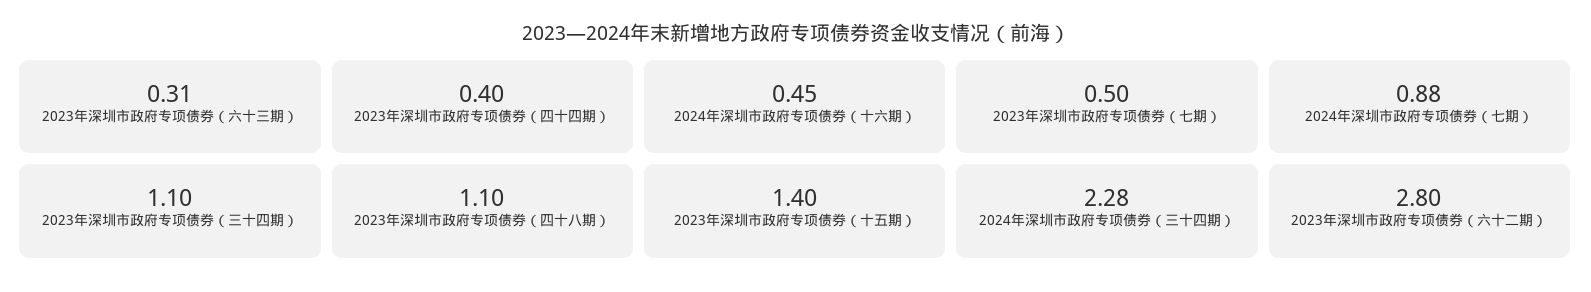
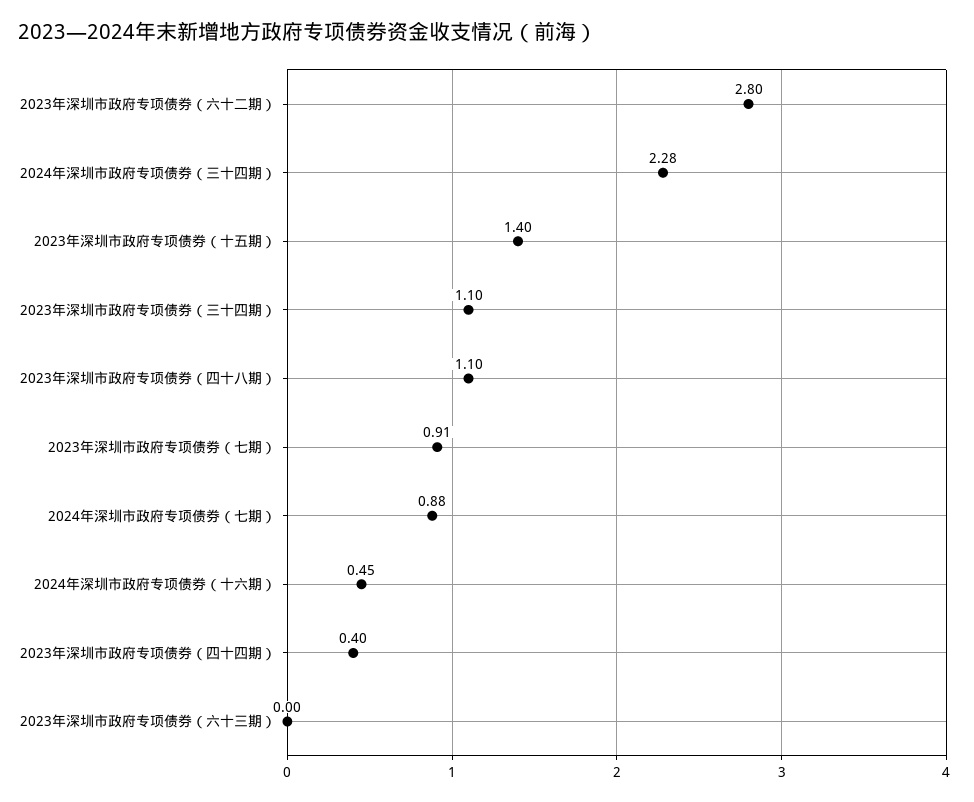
  {
-   "2023年深圳市政府专项债券（六十三期）": 0.31,
+   "2023年深圳市政府专项债券（六十三期）": 0,
    "2023年深圳市政府专项债券（四十四期）": 0.4,
    "2024年深圳市政府专项债券（十六期）": 0.45,
-   "2023年深圳市政府专项债券（七期）": 0.5,
+   "2023年深圳市政府专项债券（七期）": 0.91,
    "2024年深圳市政府专项债券（七期）": 0.88,
    "2023年深圳市政府专项债券（三十四期）": 1.1,
    "2023年深圳市政府专项债券（四十八期）": 1.1,
    "2023年深圳市政府专项债券（十五期）": 1.4,
    "2024年深圳市政府专项债券（三十四期）": 2.28,
    "2023年深圳市政府专项债券（六十二期）": 2.8
  }

